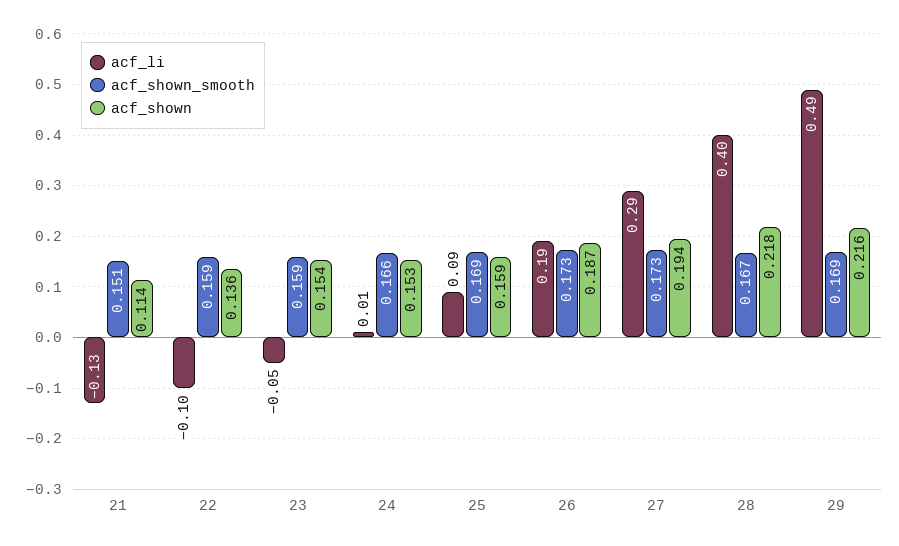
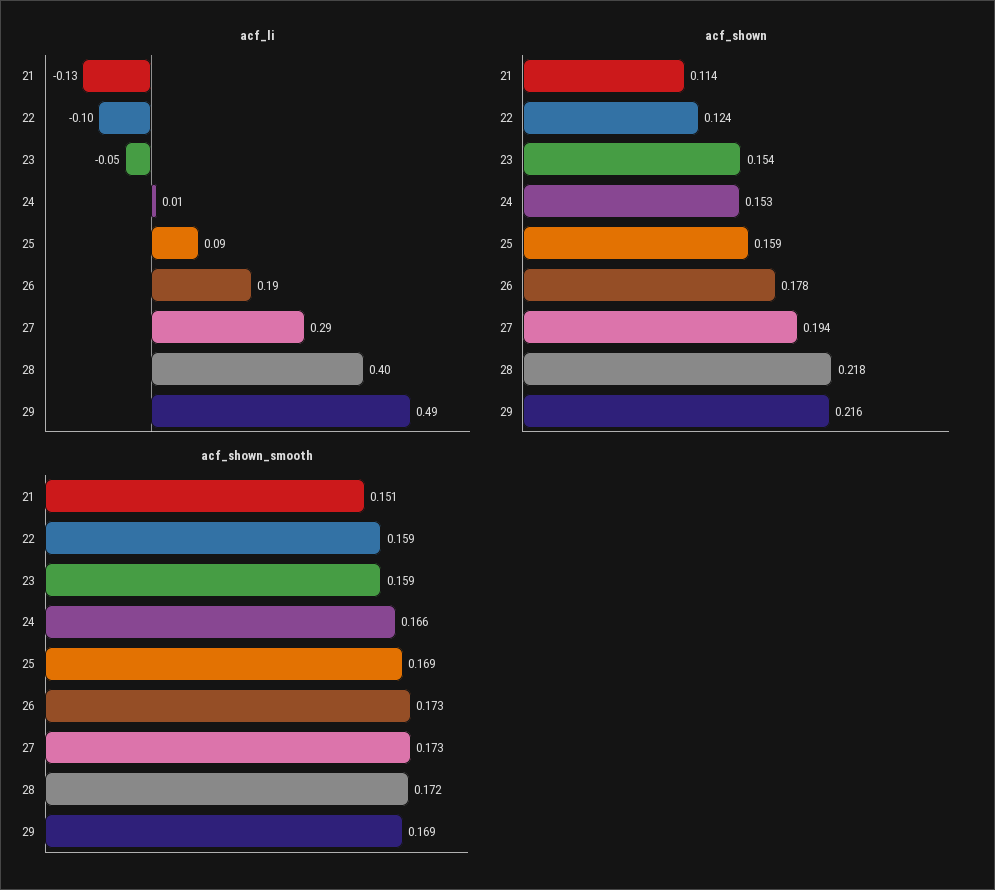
  {
    "acf_li": {
      "21": -0.13,
      "22": -0.1,
      "23": -0.05,
      "24": 0.01,
      "25": 0.09,
      "26": 0.19,
      "27": 0.29,
      "28": 0.4,
      "29": 0.49
    },
    "acf_shown_smooth": {
      "21": 0.151,
      "22": 0.159,
      "23": 0.159,
      "24": 0.166,
      "25": 0.169,
      "26": 0.173,
      "27": 0.173,
-     "28": 0.167,
+     "28": 0.172,
      "29": 0.169
    },
    "acf_shown": {
      "21": 0.114,
-     "22": 0.136,
+     "22": 0.124,
      "23": 0.154,
      "24": 0.153,
      "25": 0.159,
-     "26": 0.187,
+     "26": 0.178,
      "27": 0.194,
      "28": 0.218,
      "29": 0.216
    }
  }

